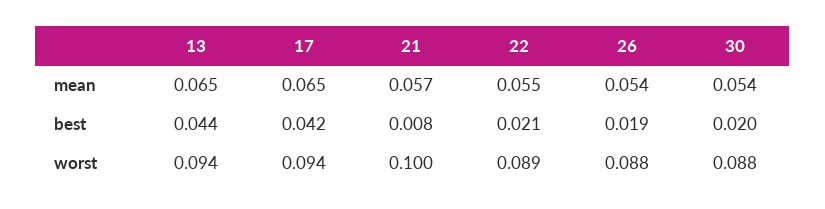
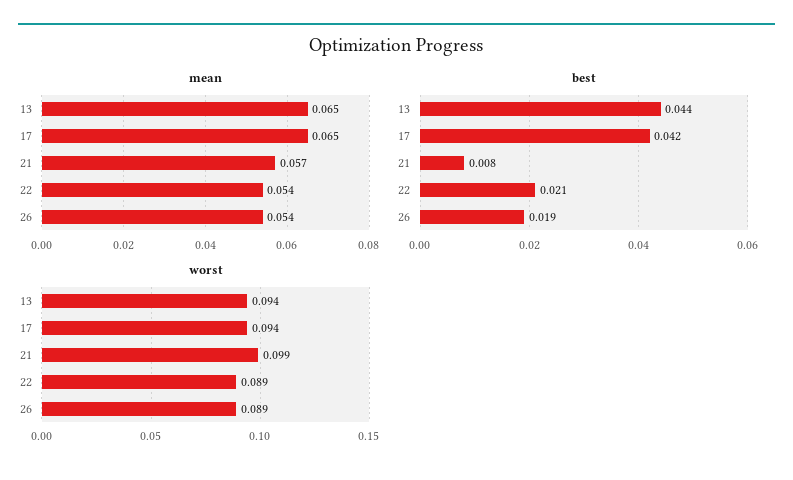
  {
    "mean": {
      "13": 0.065,
      "17": 0.065,
      "21": 0.057,
-     "22": 0.055,
+     "22": 0.054,
-     "26": 0.054,
+     "26": 0.054
-     "30": 0.054
    },
    "best": {
      "13": 0.044,
      "17": 0.042,
      "21": 0.008,
      "22": 0.021,
-     "26": 0.019,
+     "26": 0.019
-     "30": 0.02
    },
    "worst": {
      "13": 0.094,
      "17": 0.094,
-     "21": 0.1,
+     "21": 0.099,
      "22": 0.089,
-     "26": 0.088,
+     "26": 0.089
-     "30": 0.088
    }
  }

